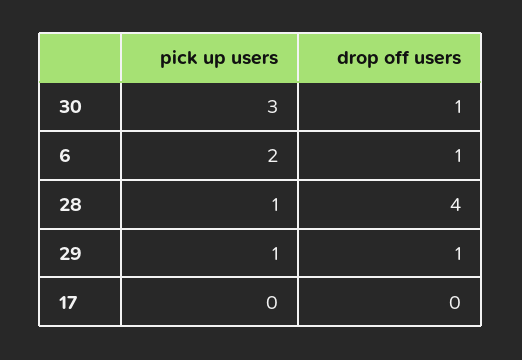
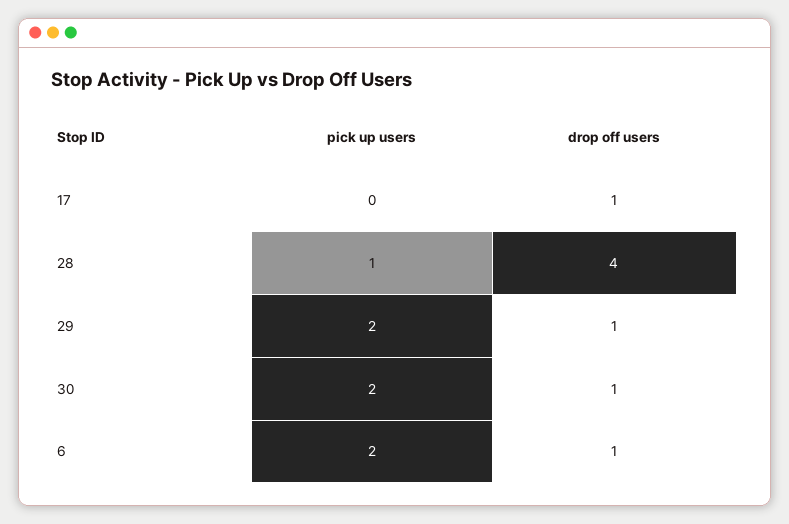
  {
    "pick up users": {
-     "30": 3,
+     "30": 2,
      "6": 2,
      "28": 1,
-     "29": 1,
+     "29": 2,
      "17": 0
    },
    "drop off users": {
      "30": 1,
      "6": 1,
      "28": 4,
      "29": 1,
-     "17": 0
+     "17": 1
    }
  }

